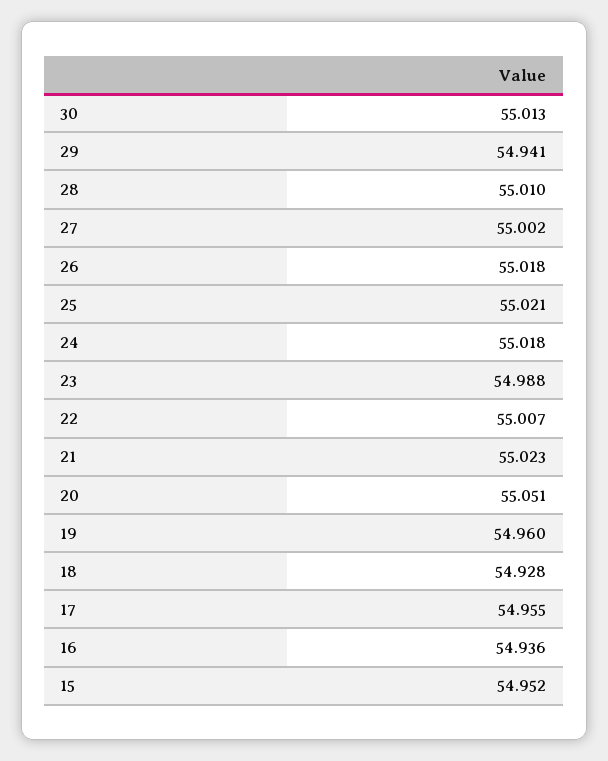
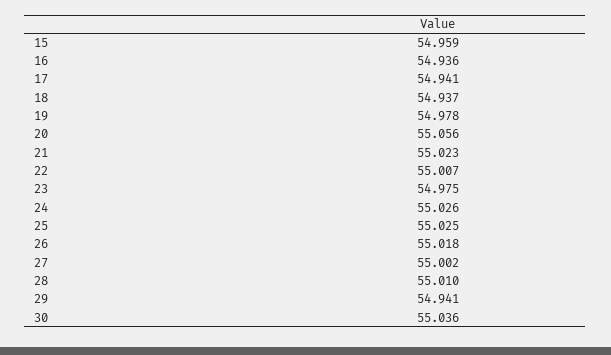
  {
-   "30": 55.013,
+   "30": 55.036,
    "29": 54.941,
    "28": 55.01,
    "27": 55.002,
    "26": 55.018,
-   "25": 55.021,
+   "25": 55.025,
-   "24": 55.018,
+   "24": 55.026,
-   "23": 54.988,
+   "23": 54.975,
    "22": 55.007,
    "21": 55.023,
-   "20": 55.051,
+   "20": 55.056,
-   "19": 54.96,
+   "19": 54.978,
-   "18": 54.928,
+   "18": 54.937,
-   "17": 54.955,
+   "17": 54.941,
    "16": 54.936,
-   "15": 54.952
+   "15": 54.959
  }

